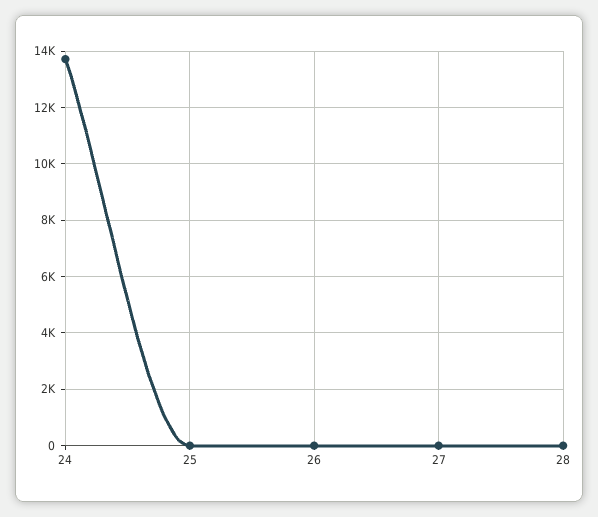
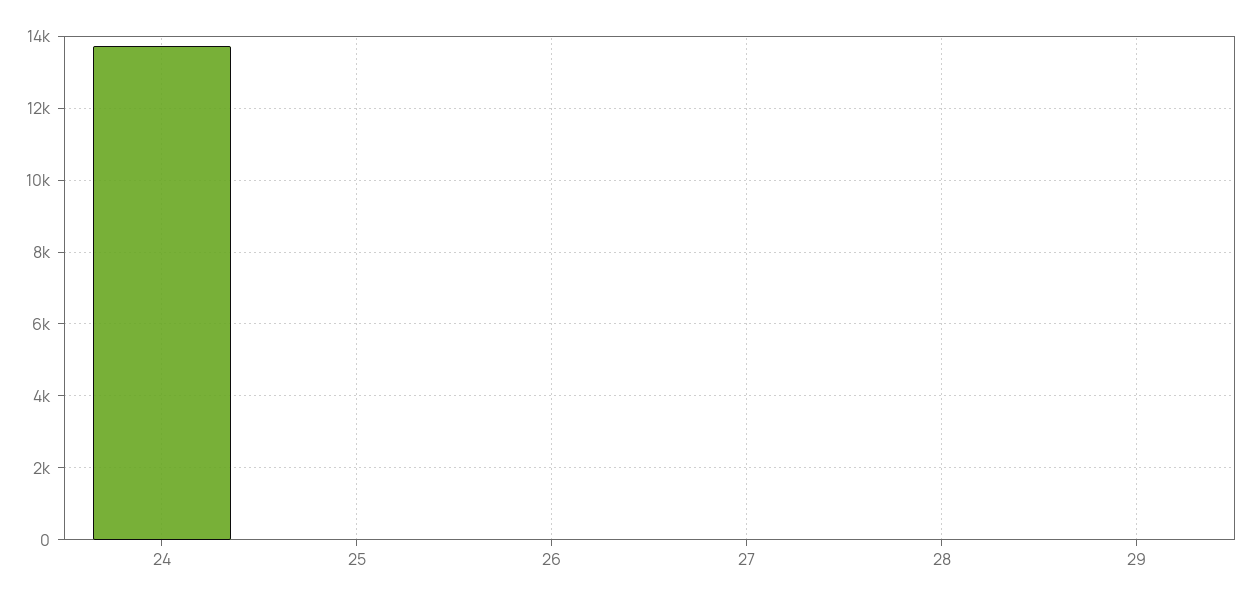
  {
    "24": 13800,
    "25": 0,
    "26": 0,
    "27": 0,
-   "28": 0
+   "28": 0,
+   "29": 0
  }

